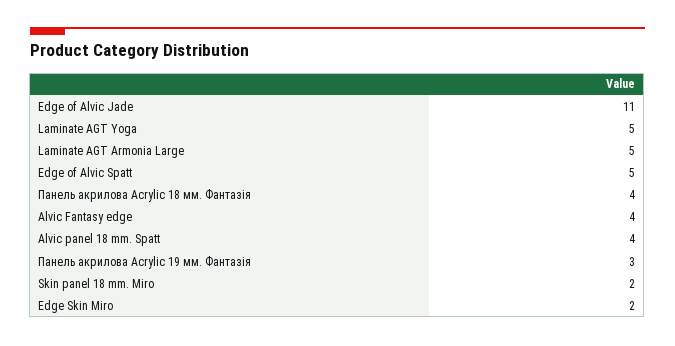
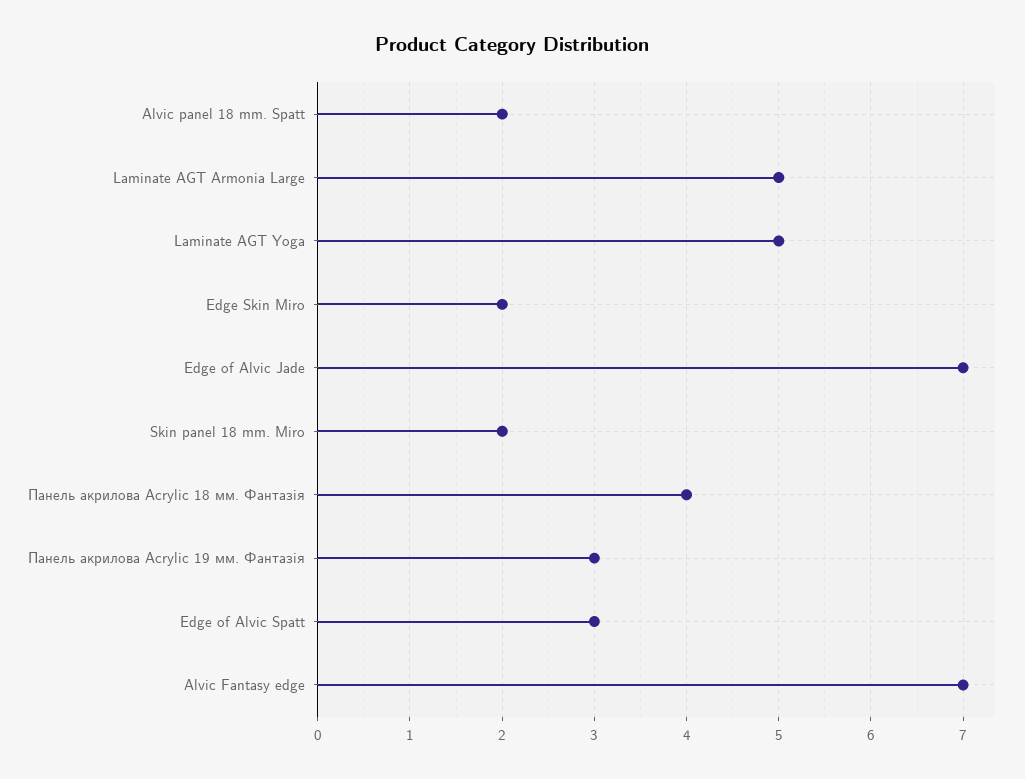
  {
-   "Edge of Alvic Jade": 11,
+   "Edge of Alvic Jade": 7,
    "Laminate AGT Yoga": 5,
    "Laminate AGT Armonia Large": 5,
-   "Edge of Alvic Spatt": 5,
+   "Edge of Alvic Spatt": 3,
    "Панель акрилова Acrylic 18 мм. Фантазія": 4,
-   "Alvic Fantasy edge": 4,
+   "Alvic Fantasy edge": 7,
-   "Alvic panel 18 mm. Spatt": 4,
+   "Alvic panel 18 mm. Spatt": 2,
    "Панель акрилова Acrylic 19 мм. Фантазія": 3,
    "Skin panel 18 mm. Miro": 2,
    "Edge Skin Miro": 2
  }

